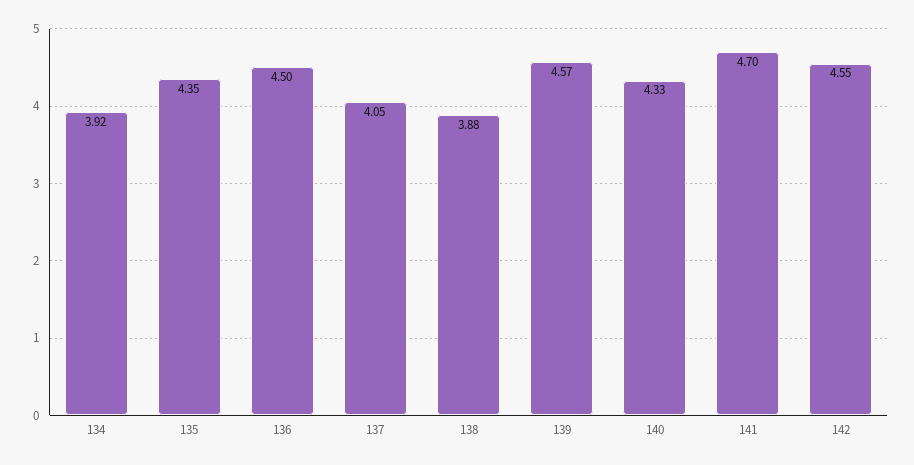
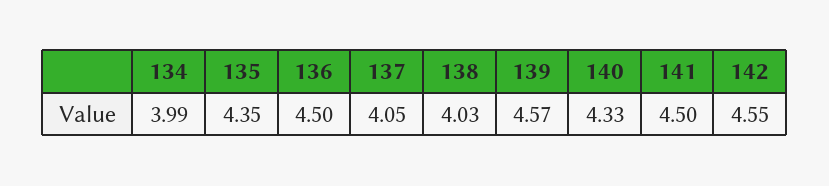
  {
-   "134": 3.92,
+   "134": 3.99,
    "135": 4.35,
    "136": 4.5,
    "137": 4.05,
-   "138": 3.88,
+   "138": 4.03,
    "139": 4.57,
    "140": 4.33,
-   "141": 4.7,
+   "141": 4.5,
    "142": 4.55
  }

